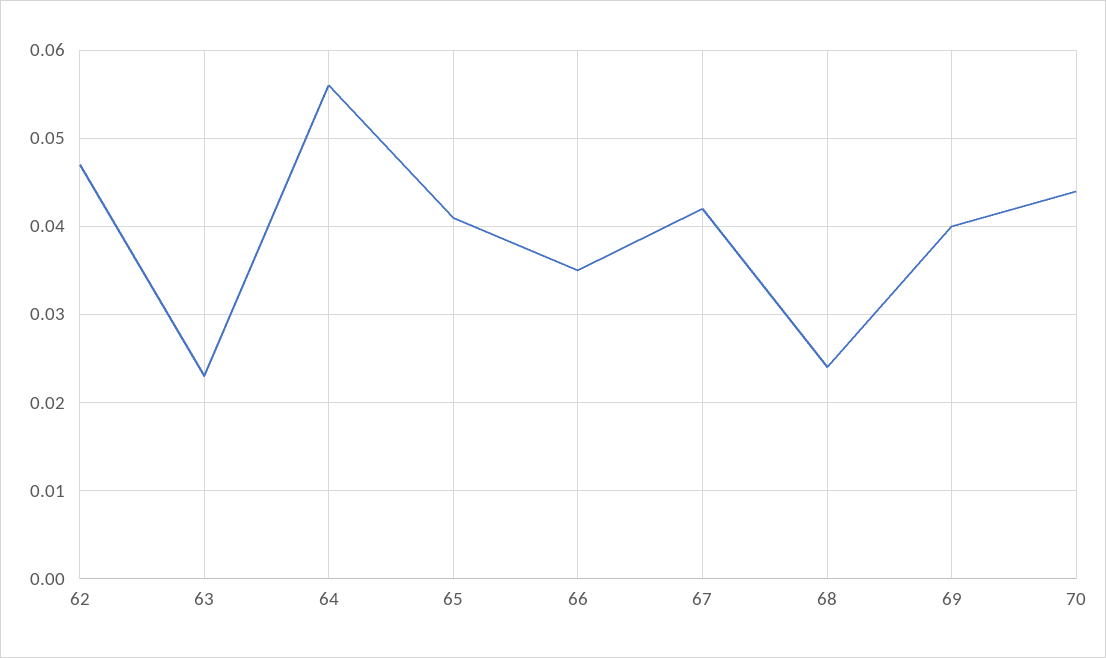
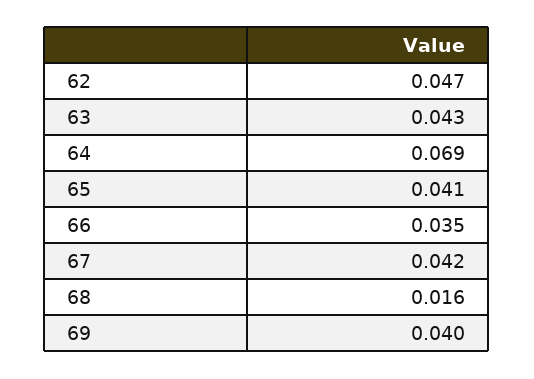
  {
    "62": 0.047,
-   "63": 0.023,
+   "63": 0.043,
-   "64": 0.056,
+   "64": 0.069,
    "65": 0.041,
    "66": 0.035,
    "67": 0.042,
-   "68": 0.024,
+   "68": 0.016,
-   "69": 0.04,
+   "69": 0.04
-   "70": 0.044
  }

